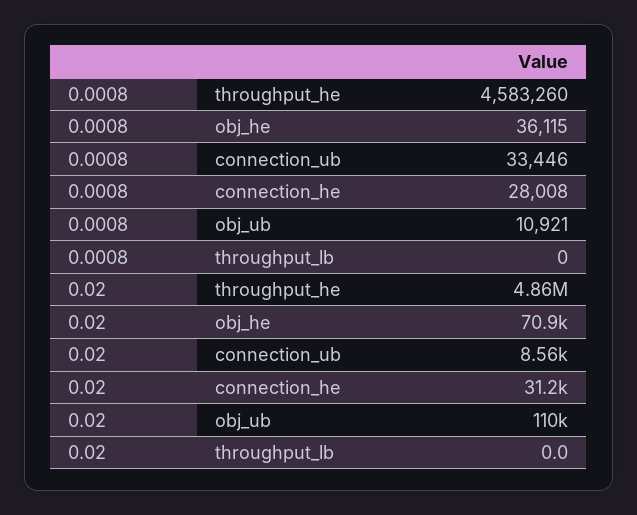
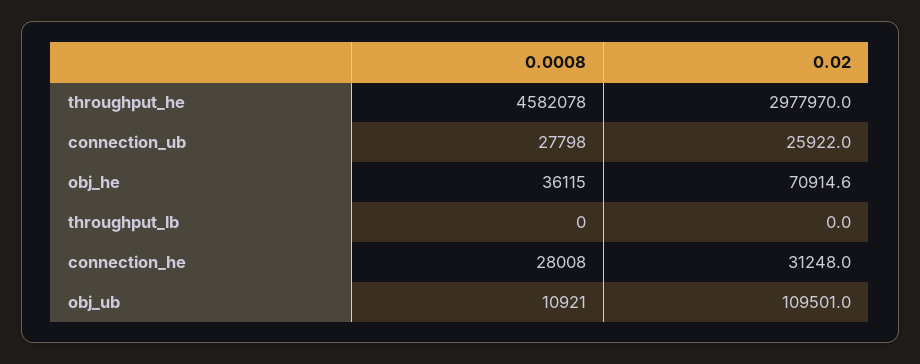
  {
    "0.0008": {
-     "throughput_he": 4583260,
+     "throughput_he": 4582078,
      "obj_he": 36115,
-     "connection_ub": 33446,
+     "connection_ub": 27798,
      "connection_he": 28008,
      "obj_ub": 10921,
      "throughput_lb": 0
    },
    "0.02": {
-     "throughput_he": 4860000,
+     "throughput_he": 2977970,
      "obj_he": 70914.6,
-     "connection_ub": 8560,
+     "connection_ub": 25922,
      "connection_he": 31248,
      "obj_ub": 109501,
      "throughput_lb": 0
    }
  }

